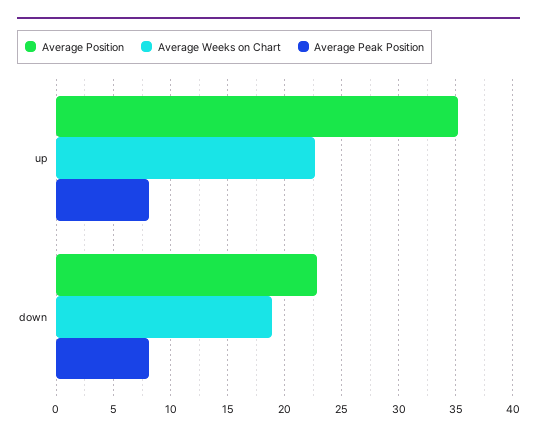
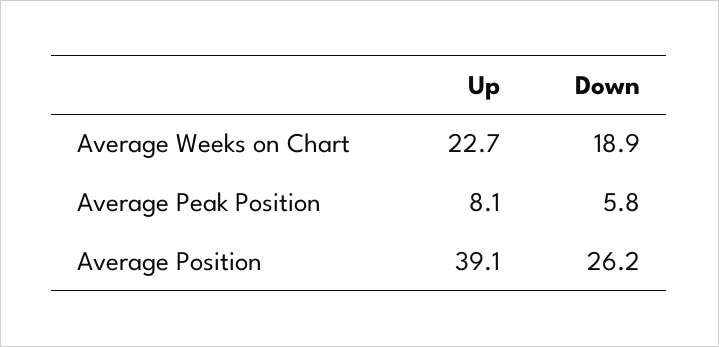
  {
    "Average Position": {
-     "up": 35,
+     "up": 39.1,
-     "down": 23
+     "down": 26.2
    },
    "Average Weeks on Chart": {
      "up": 22.7,
      "down": 18.9
    },
    "Average Peak Position": {
      "up": 8.1,
-     "down": 8
+     "down": 5.8
    }
  }

